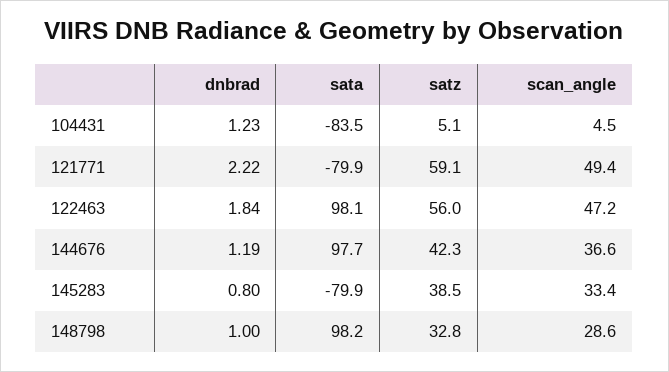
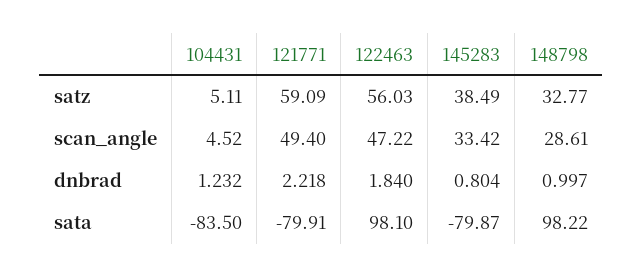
  {
    "dnbrad": {
      "104431": 1.232,
      "121771": 2.218,
      "122463": 1.84,
-     "144676": 1.19,
      "145283": 0.804,
      "148798": 0.997
    },
    "sata": {
      "104431": -83.5,
      "121771": -79.91,
      "122463": 98.1,
-     "144676": 97.7,
      "145283": -79.87,
      "148798": 98.22
    },
    "satz": {
      "104431": 5.11,
      "121771": 59.09,
      "122463": 56.03,
-     "144676": 42.3,
      "145283": 38.49,
      "148798": 32.77
    },
    "scan_angle": {
      "104431": 4.52,
      "121771": 49.4,
      "122463": 47.22,
-     "144676": 36.6,
      "145283": 33.42,
      "148798": 28.61
    }
  }

